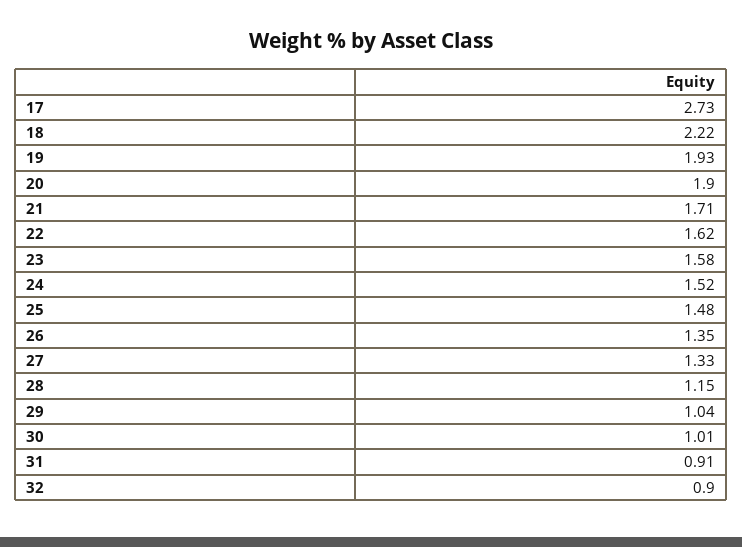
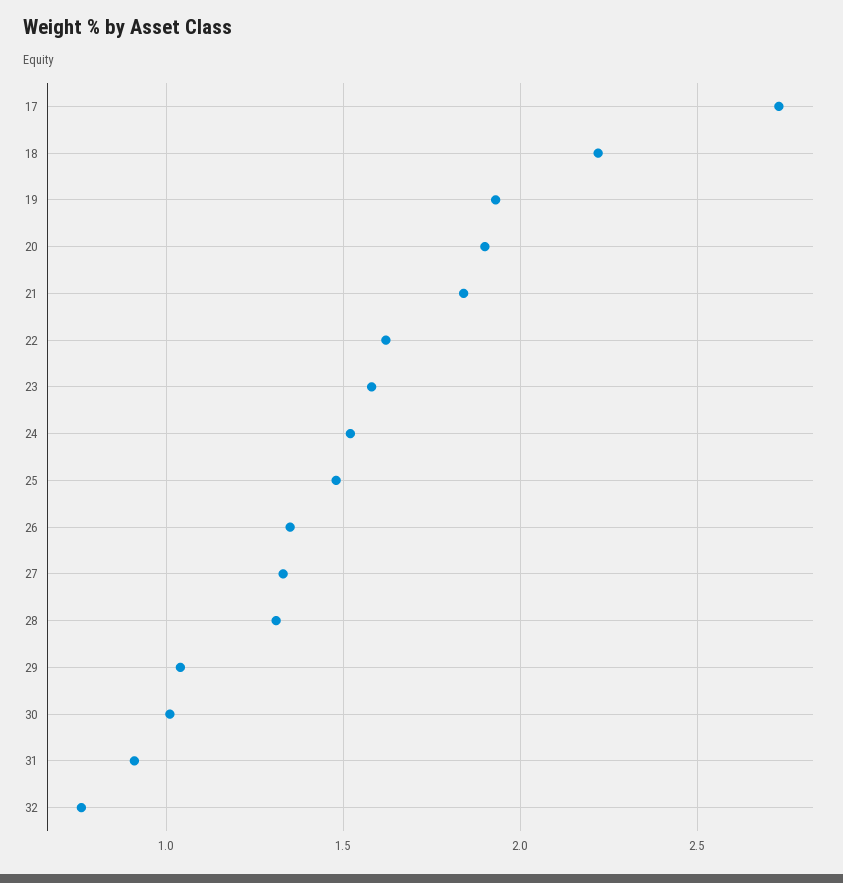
  {
    "17": 2.73,
    "18": 2.22,
    "19": 1.93,
    "20": 1.9,
-   "21": 1.71,
+   "21": 1.85,
    "22": 1.62,
    "23": 1.58,
    "24": 1.52,
    "25": 1.48,
    "26": 1.35,
    "27": 1.33,
-   "28": 1.15,
+   "28": 1.3,
    "29": 1.04,
    "30": 1.01,
    "31": 0.91,
-   "32": 0.9
+   "32": 0.75
  }

